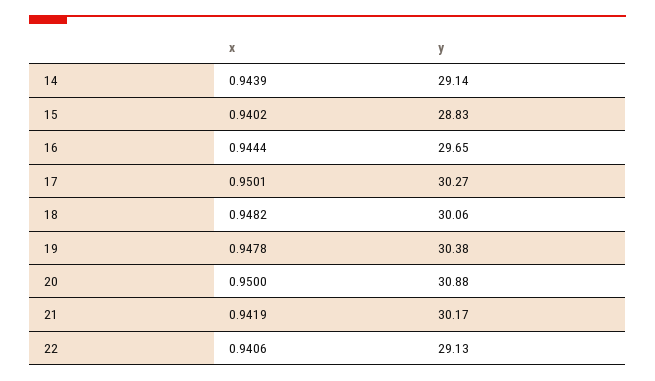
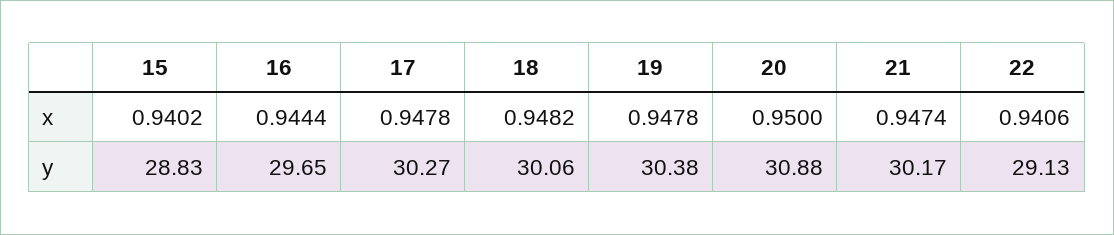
  {
    "x": {
-     "14": 0.9439,
      "15": 0.9402,
      "16": 0.9444,
-     "17": 0.9501,
+     "17": 0.9478,
      "18": 0.9482,
      "19": 0.9478,
      "20": 0.95,
-     "21": 0.9419,
+     "21": 0.9474,
      "22": 0.9406
    },
    "y": {
-     "14": 29.14,
      "15": 28.83,
      "16": 29.65,
      "17": 30.27,
      "18": 30.06,
      "19": 30.38,
      "20": 30.88,
      "21": 30.17,
      "22": 29.13
    }
  }

